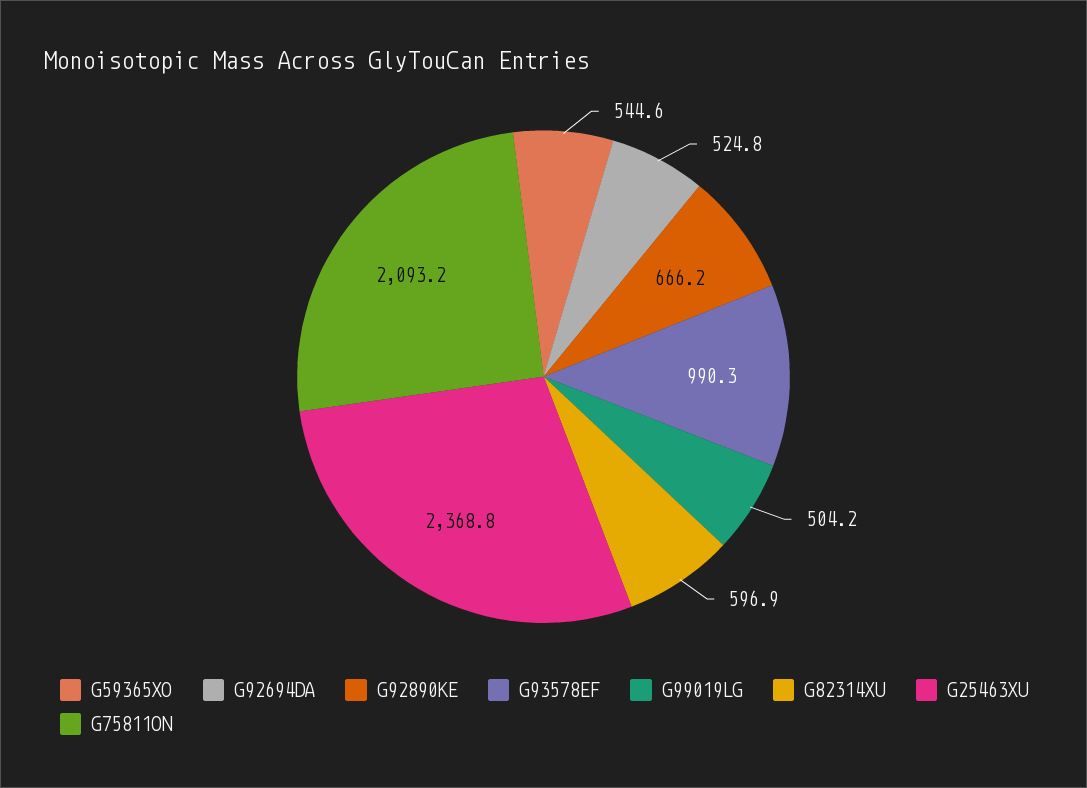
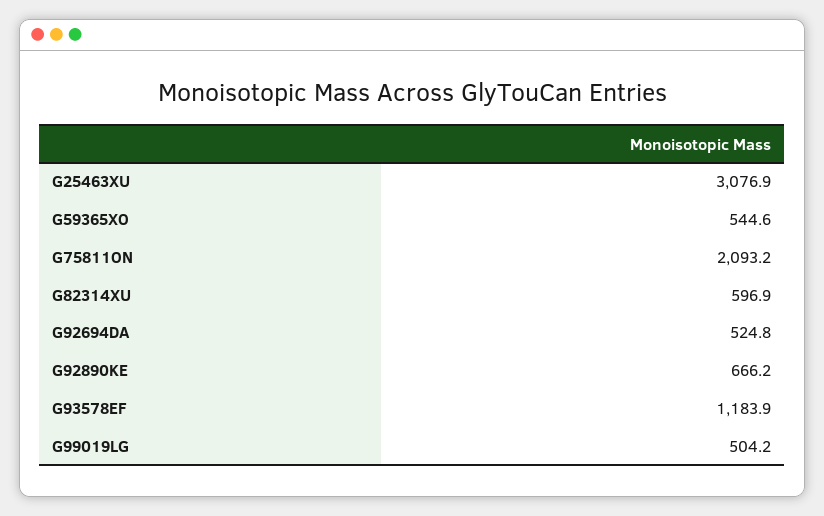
  {
    "G59365XO": 544.6,
    "G92694DA": 524.8,
    "G92890KE": 666.2,
-   "G93578EF": 990.3,
+   "G93578EF": 1183.9,
    "G99019LG": 504.2,
    "G82314XU": 596.9,
-   "G25463XU": 2368.8,
+   "G25463XU": 3076.9,
    "G75811ON": 2093.2
  }

